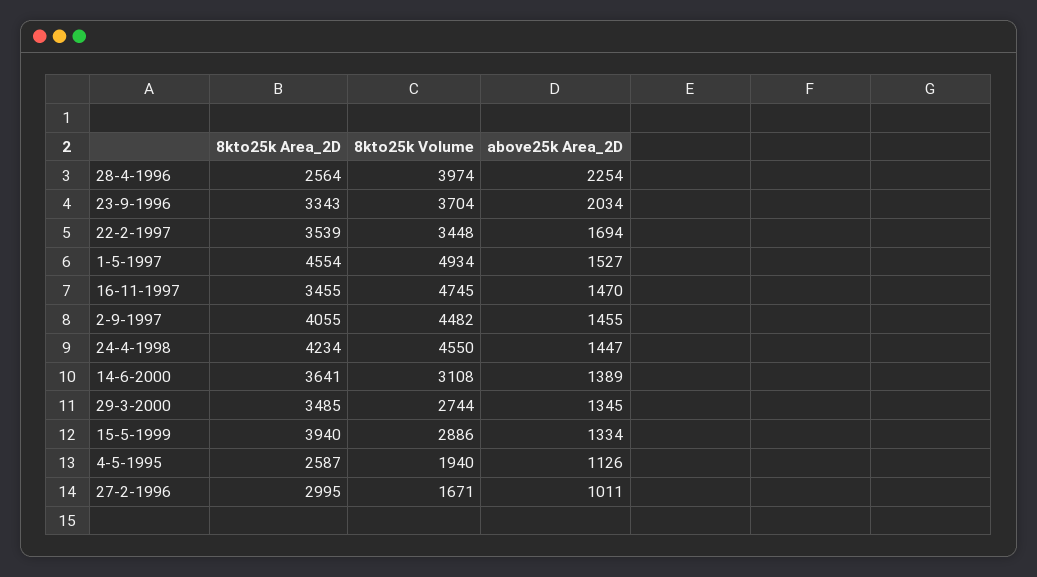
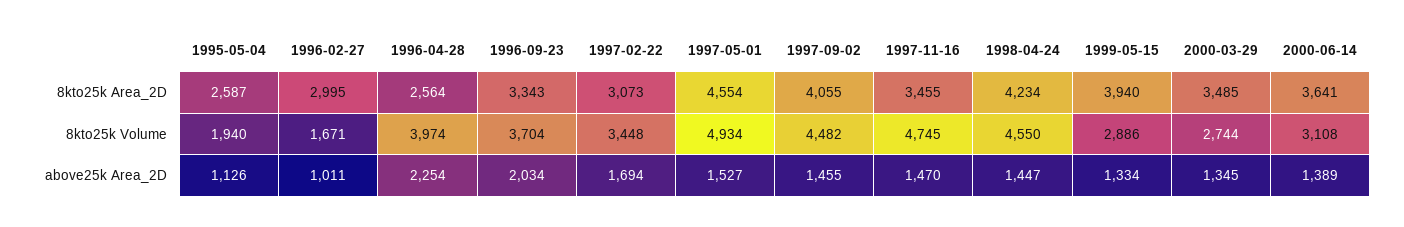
  {
    "8kto25k Area_2D": {
      "28-4-1996": 2564,
      "23-9-1996": 3343,
-     "22-2-1997": 3539,
+     "22-2-1997": 3073,
      "1-5-1997": 4554,
      "16-11-1997": 3455,
      "2-9-1997": 4055,
      "24-4-1998": 4234,
      "14-6-2000": 3641,
      "29-3-2000": 3485,
      "15-5-1999": 3940,
      "4-5-1995": 2587,
      "27-2-1996": 2995
    },
    "8kto25k Volume": {
      "28-4-1996": 3974,
      "23-9-1996": 3704,
      "22-2-1997": 3448,
      "1-5-1997": 4934,
      "16-11-1997": 4745,
      "2-9-1997": 4482,
      "24-4-1998": 4550,
      "14-6-2000": 3108,
      "29-3-2000": 2744,
      "15-5-1999": 2886,
      "4-5-1995": 1940,
      "27-2-1996": 1671
    },
    "above25k Area_2D": {
      "28-4-1996": 2254,
      "23-9-1996": 2034,
      "22-2-1997": 1694,
      "1-5-1997": 1527,
      "16-11-1997": 1470,
      "2-9-1997": 1455,
      "24-4-1998": 1447,
      "14-6-2000": 1389,
      "29-3-2000": 1345,
      "15-5-1999": 1334,
      "4-5-1995": 1126,
      "27-2-1996": 1011
    }
  }

